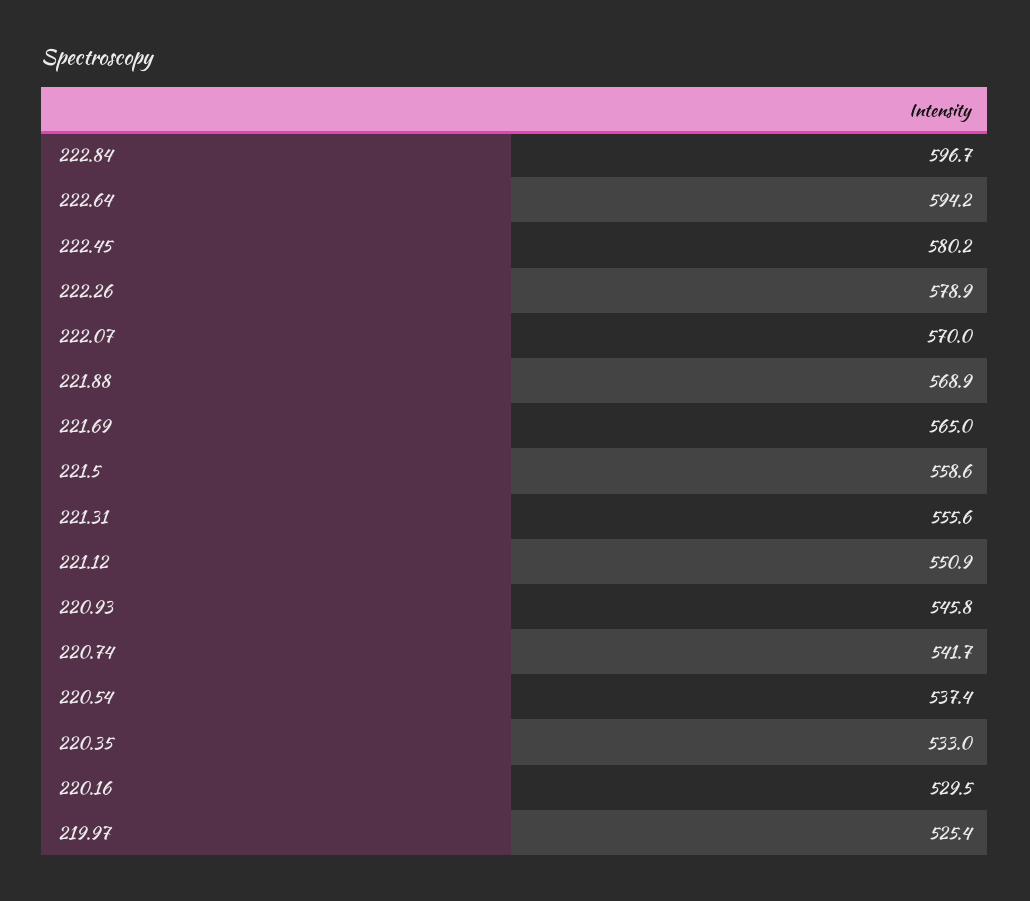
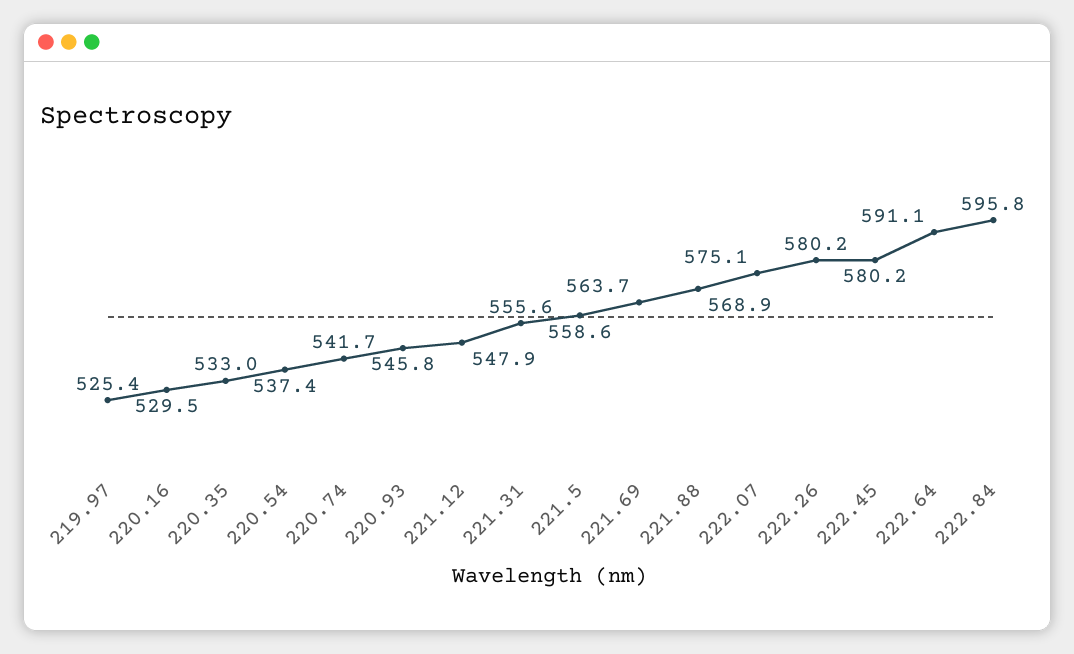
  {
-   "222.84": 596.7,
+   "222.84": 595.8,
-   "222.64": 594.2,
+   "222.64": 591.1,
    "222.45": 580.2,
-   "222.26": 578.9,
+   "222.26": 580.2,
-   "222.07": 570,
+   "222.07": 575.1,
    "221.88": 568.9,
-   "221.69": 565,
+   "221.69": 563.7,
    "221.5": 558.6,
    "221.31": 555.6,
-   "221.12": 550.9,
+   "221.12": 547.9,
    "220.93": 545.8,
    "220.74": 541.7,
    "220.54": 537.4,
    "220.35": 533,
    "220.16": 529.5,
    "219.97": 525.4
  }

